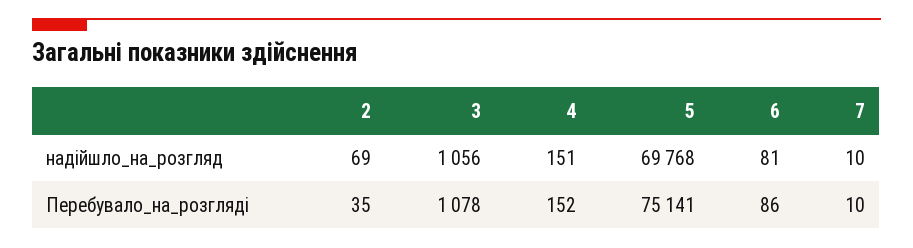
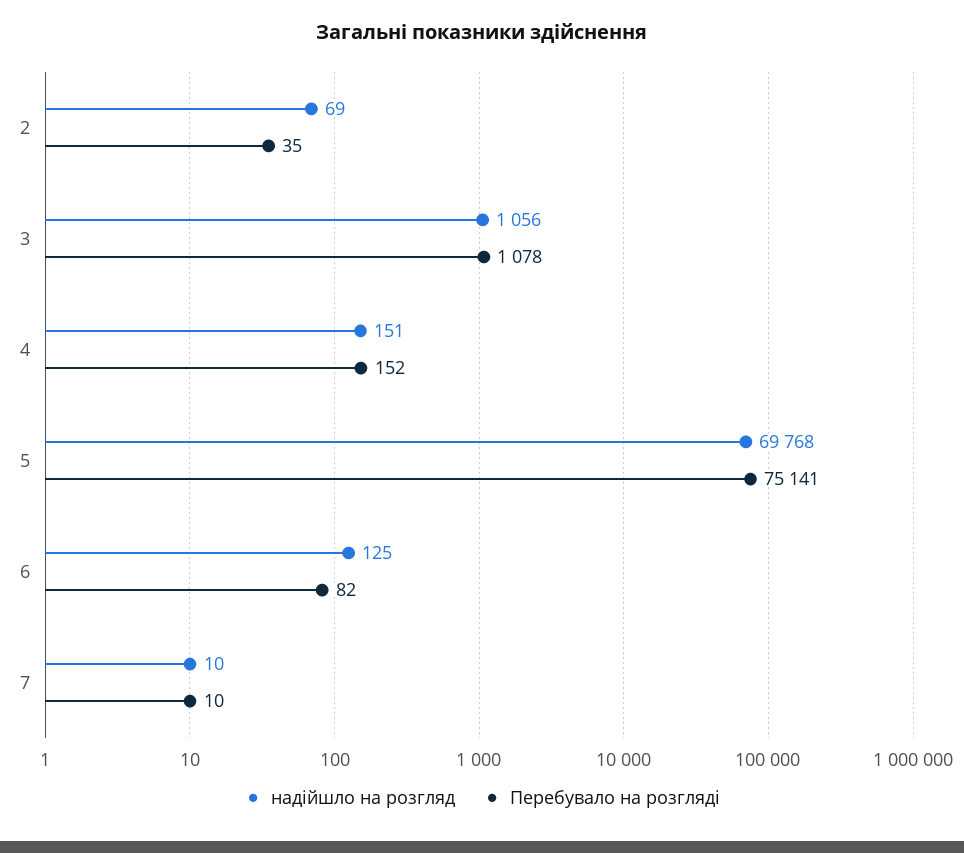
  {
    "надійшло_на_розгляд": {
      "2": 69,
      "3": 1056,
      "4": 151,
      "5": 69768,
-     "6": 81,
+     "6": 125,
      "7": 10
    },
    "Перебувало_на_розгляді": {
      "2": 35,
      "3": 1078,
      "4": 152,
      "5": 75141,
-     "6": 86,
+     "6": 82,
      "7": 10
    }
  }

